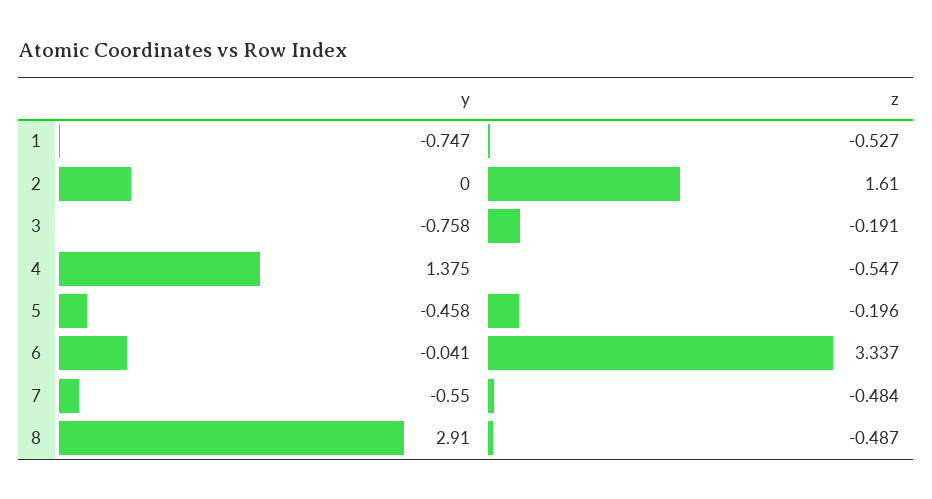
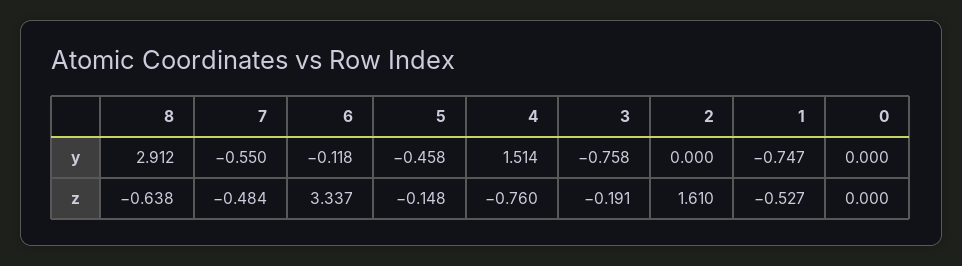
  {
    "y": {
      "1": -0.747,
      "2": 0,
      "3": -0.758,
-     "4": 1.375,
+     "4": 1.514,
      "5": -0.458,
-     "6": -0.041,
+     "6": -0.118,
      "7": -0.55,
-     "8": 2.91
+     "8": 2.912,
+     "0": 0
    },
    "z": {
      "1": -0.527,
      "2": 1.61,
      "3": -0.191,
-     "4": -0.547,
+     "4": -0.76,
-     "5": -0.196,
+     "5": -0.148,
      "6": 3.337,
      "7": -0.484,
-     "8": -0.487
+     "8": -0.638,
+     "0": 0
    }
  }

